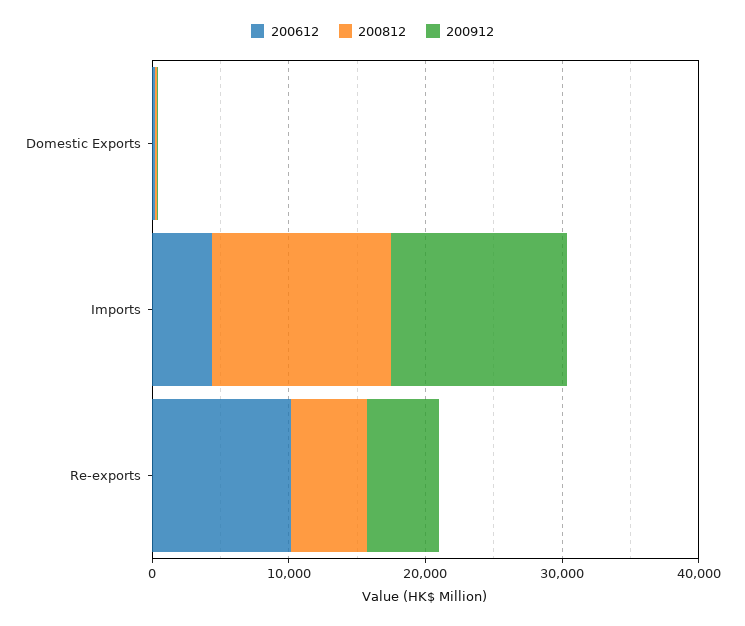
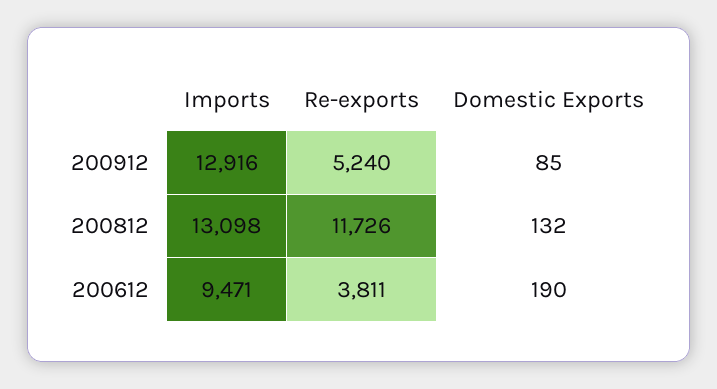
  {
    "200612": {
      "Domestic Exports": 190,
-     "Imports": 4000,
+     "Imports": 9471,
-     "Re-exports": 10000
+     "Re-exports": 3811
    },
    "200812": {
      "Domestic Exports": 132,
      "Imports": 13098,
-     "Re-exports": 6000
+     "Re-exports": 11726
    },
    "200912": {
      "Domestic Exports": 85,
      "Imports": 12916,
      "Re-exports": 5240
    }
  }

